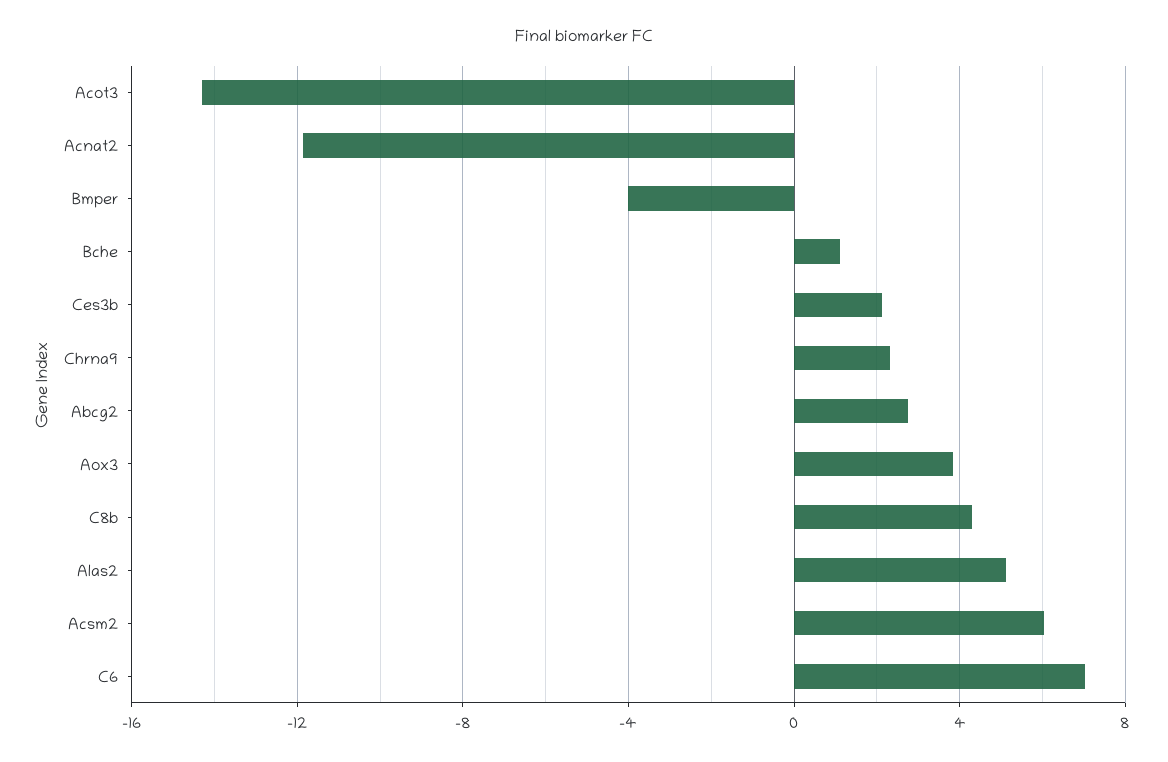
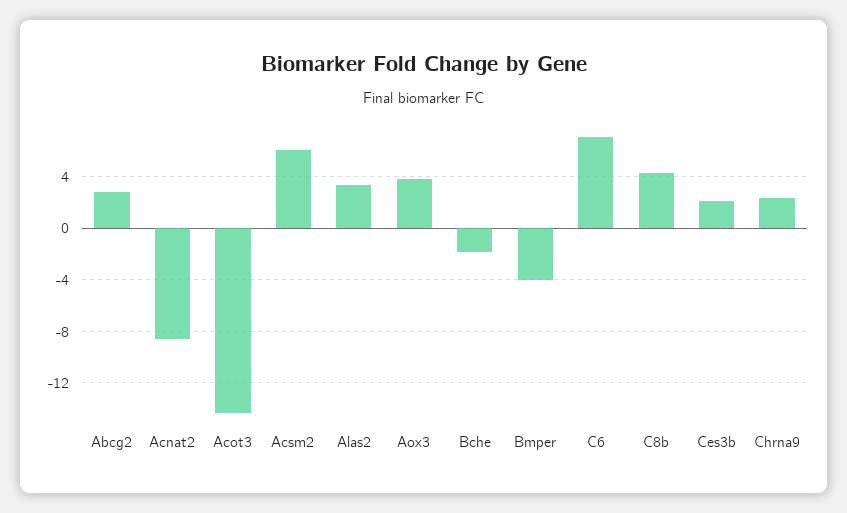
  {
    "Acot3": -14.5,
-   "Acnat2": -12,
+   "Acnat2": -8.5,
    "Bmper": -4,
-   "Bche": 1,
+   "Bche": -2,
    "Ces3b": 2,
    "Chrna9": 2.5,
    "Abcg2": 3,
    "Aox3": 4,
    "C8b": 4.5,
-   "Alas2": 5,
+   "Alas2": 3.5,
    "Acsm2": 6,
    "C6": 7
  }

